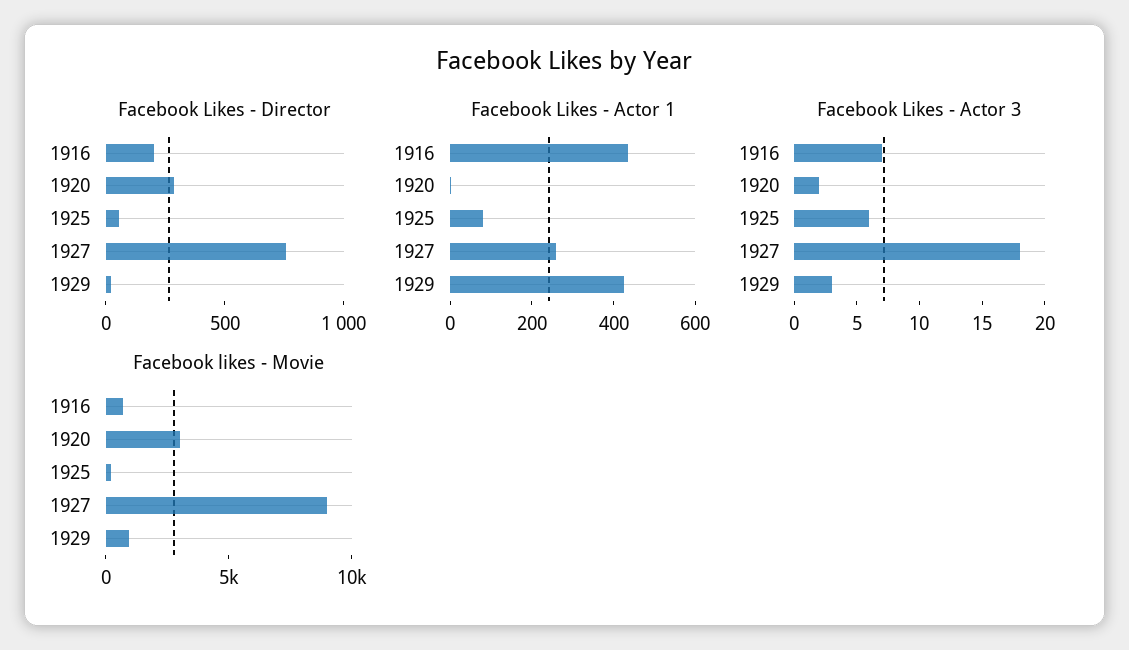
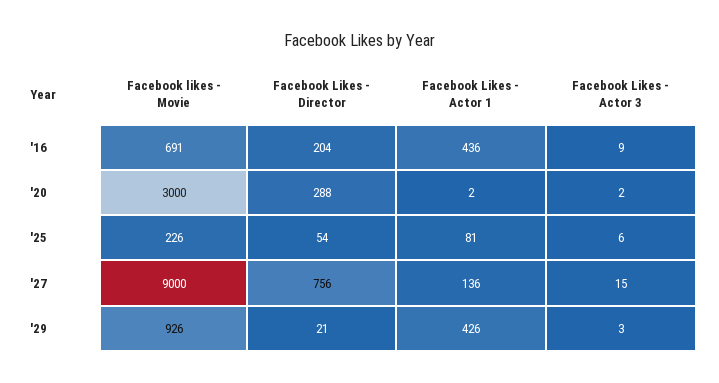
  {
    "Facebook Likes - Director": {
      "1916": 204,
      "1920": 288,
      "1925": 54,
      "1927": 756,
      "1929": 21
    },
    "Facebook Likes - Actor 1": {
      "1916": 436,
      "1920": 2,
      "1925": 81,
-     "1927": 250,
+     "1927": 136,
      "1929": 426
    },
    "Facebook Likes - Actor 3": {
-     "1916": 7,
+     "1916": 9,
      "1920": 2,
      "1925": 6,
-     "1927": 18,
+     "1927": 15,
      "1929": 3
    },
    "Facebook likes - Movie": {
      "1916": 691,
      "1920": 3000,
      "1925": 226,
      "1927": 9000,
      "1929": 926
    }
  }

